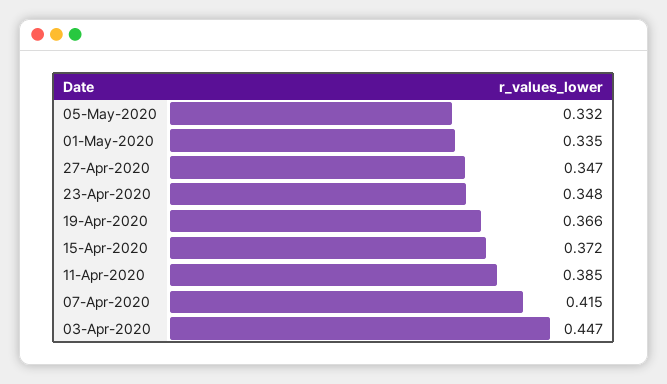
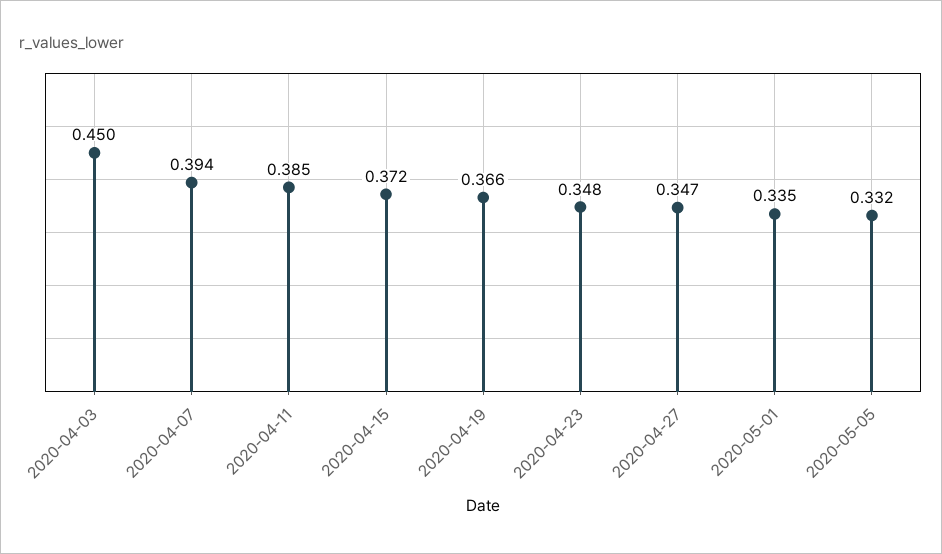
  {
    "05-May-2020": 0.332,
    "01-May-2020": 0.335,
    "27-Apr-2020": 0.347,
    "23-Apr-2020": 0.348,
    "19-Apr-2020": 0.366,
    "15-Apr-2020": 0.372,
    "11-Apr-2020": 0.385,
-   "07-Apr-2020": 0.415,
+   "07-Apr-2020": 0.394,
-   "03-Apr-2020": 0.447
+   "03-Apr-2020": 0.45
  }

